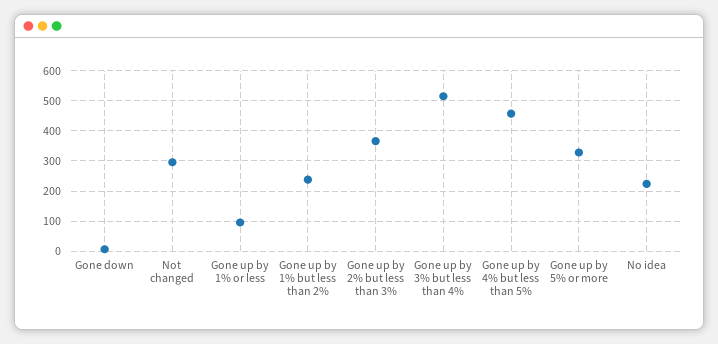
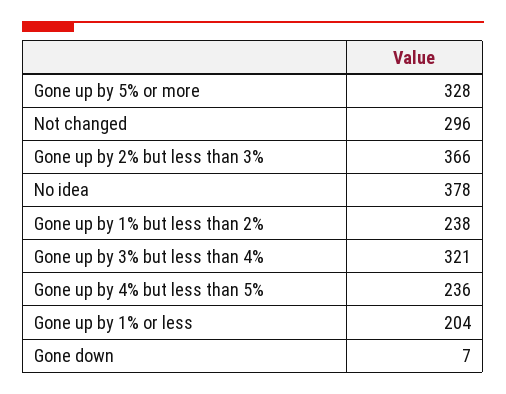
  {
    "Gone down": 7,
    "Not changed": 296,
-   "Gone up by 1% or less": 100,
+   "Gone up by 1% or less": 204,
    "Gone up by 1% but less than 2%": 238,
    "Gone up by 2% but less than 3%": 366,
-   "Gone up by 3% but less than 4%": 520,
+   "Gone up by 3% but less than 4%": 321,
-   "Gone up by 4% but less than 5%": 460,
+   "Gone up by 4% but less than 5%": 236,
    "Gone up by 5% or more": 328,
-   "No idea": 220
+   "No idea": 378
  }

